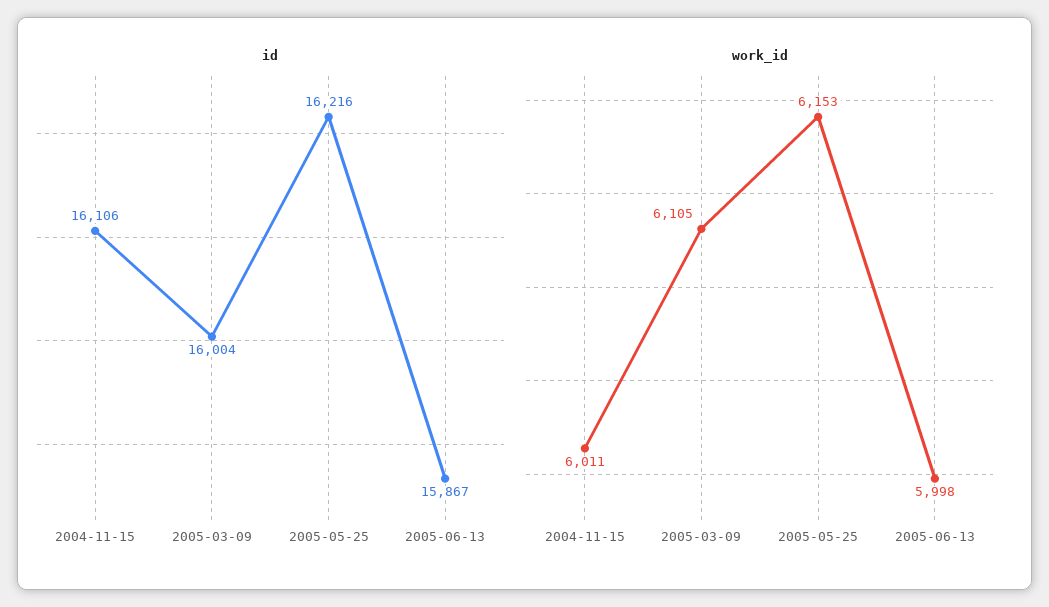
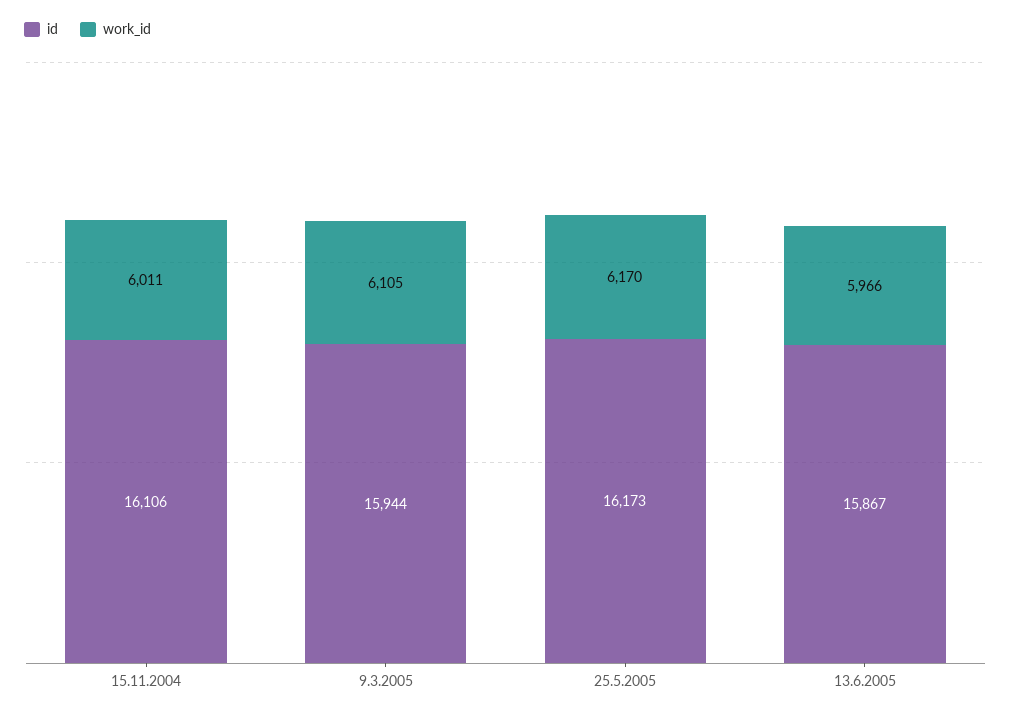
  {
    "id": {
      "2004-11-15": 16106,
-     "2005-03-09": 16004,
+     "2005-03-09": 15944,
-     "2005-05-25": 16216,
+     "2005-05-25": 16173,
      "2005-06-13": 15867
    },
    "work_id": {
      "2004-11-15": 6011,
      "2005-03-09": 6105,
-     "2005-05-25": 6153,
+     "2005-05-25": 6170,
-     "2005-06-13": 5998
+     "2005-06-13": 5966
    }
  }

